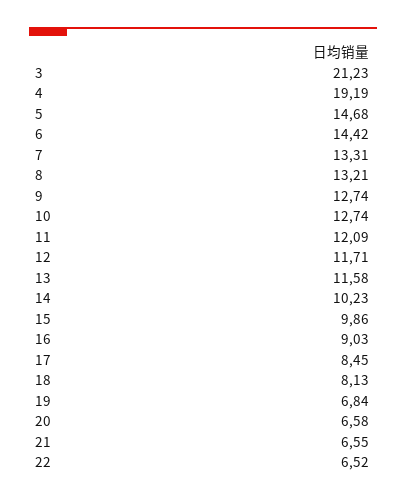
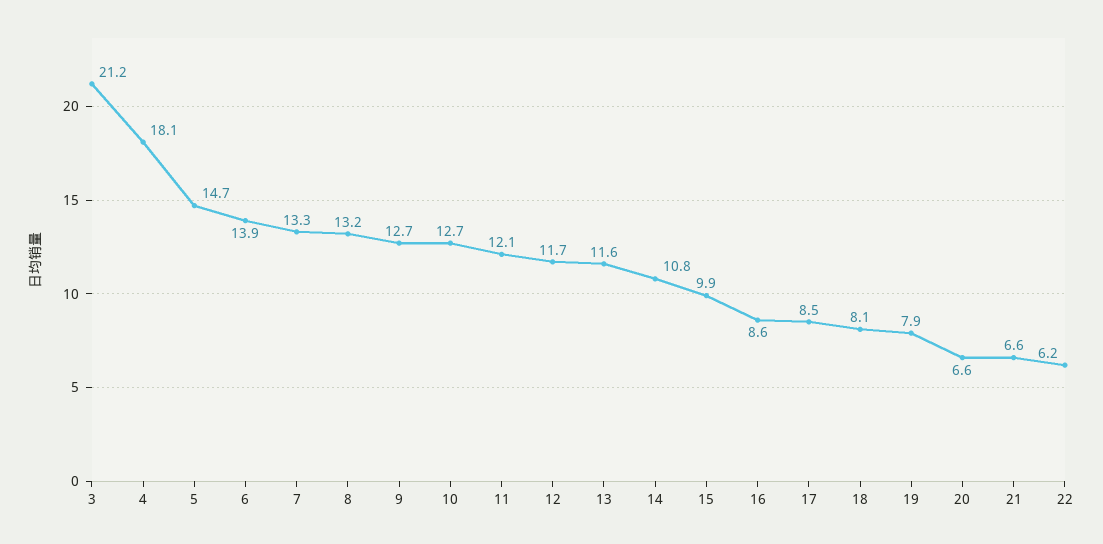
  {
    "3": 21.23,
-   "4": 19.19,
+   "4": 18.1,
    "5": 14.68,
-   "6": 14.42,
+   "6": 13.9,
    "7": 13.31,
    "8": 13.21,
    "9": 12.74,
    "10": 12.74,
    "11": 12.09,
    "12": 11.71,
    "13": 11.58,
-   "14": 10.23,
+   "14": 10.8,
    "15": 9.86,
-   "16": 9.03,
+   "16": 8.6,
    "17": 8.45,
    "18": 8.13,
-   "19": 6.84,
+   "19": 7.9,
    "20": 6.58,
    "21": 6.55,
-   "22": 6.52
+   "22": 6.2
  }

